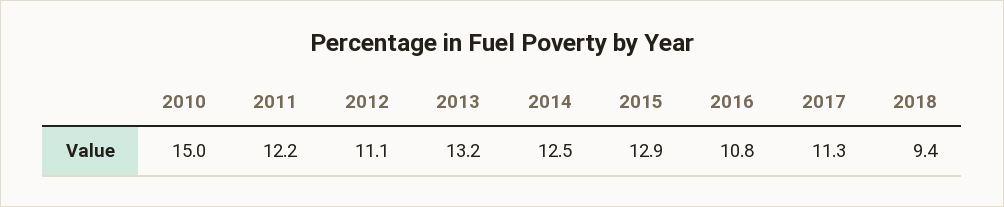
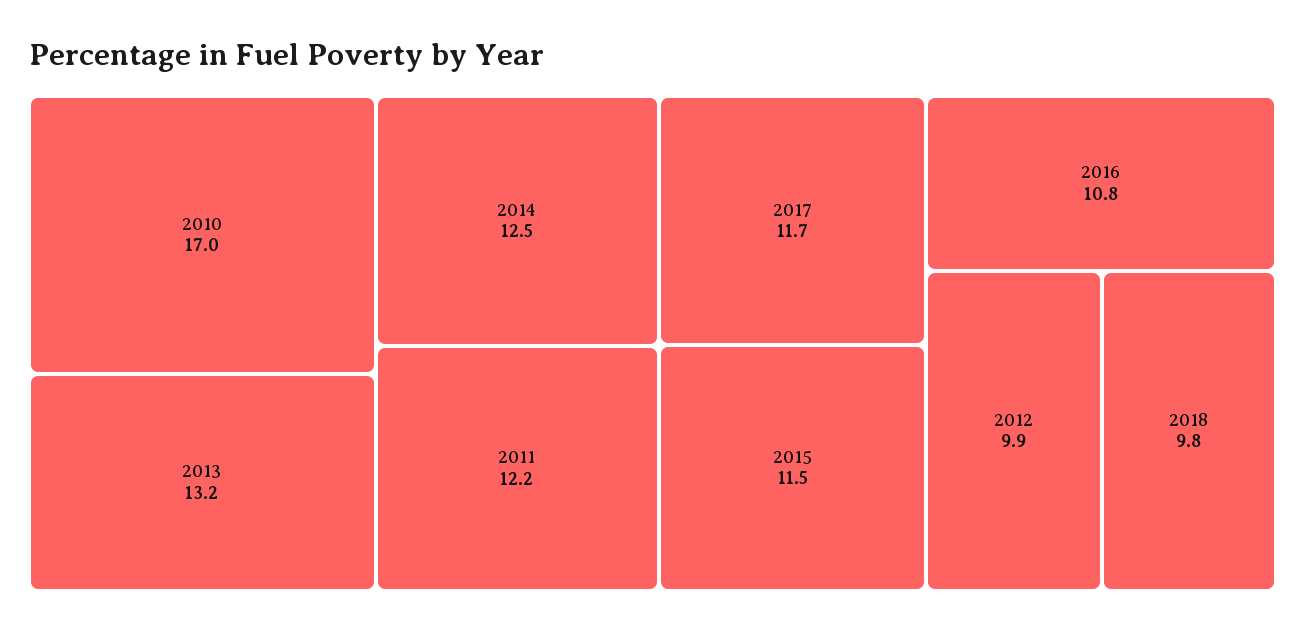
  {
-   "2010": 15,
+   "2010": 17,
    "2011": 12.2,
-   "2012": 11.1,
+   "2012": 9.9,
    "2013": 13.2,
    "2014": 12.5,
-   "2015": 12.9,
+   "2015": 11.5,
    "2016": 10.8,
-   "2017": 11.3,
+   "2017": 11.7,
-   "2018": 9.4
+   "2018": 9.8
  }

